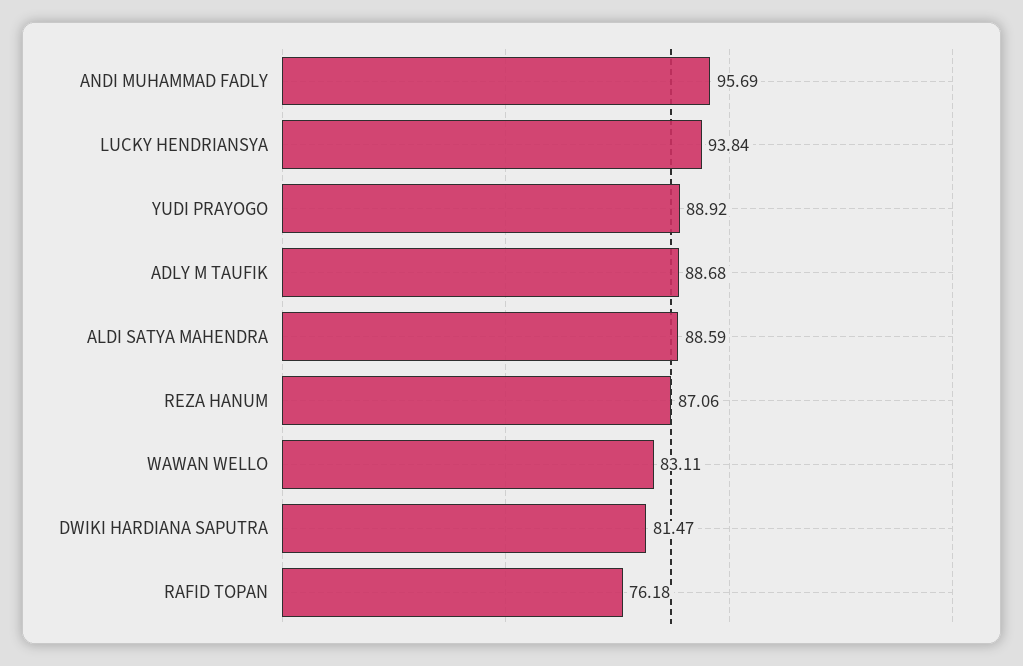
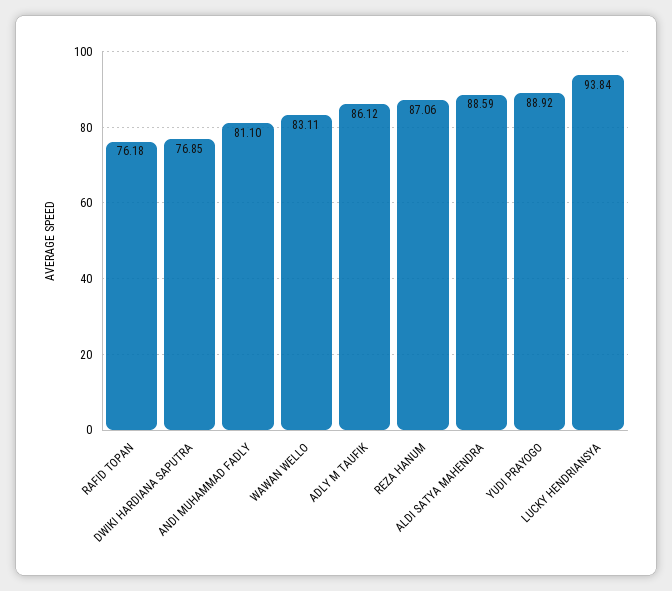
  {
-   "ANDI MUHAMMAD FADLY": 95.69,
+   "ANDI MUHAMMAD FADLY": 81.1,
    "LUCKY HENDRIANSYA": 93.84,
    "YUDI PRAYOGO": 88.92,
-   "ADLY M TAUFIK": 88.68,
+   "ADLY M TAUFIK": 86.12,
    "ALDI SATYA MAHENDRA": 88.59,
    "REZA HANUM": 87.06,
    "WAWAN WELLO": 83.11,
-   "DWIKI HARDIANA SAPUTRA": 81.47,
+   "DWIKI HARDIANA SAPUTRA": 76.85,
    "RAFID TOPAN": 76.18
  }

